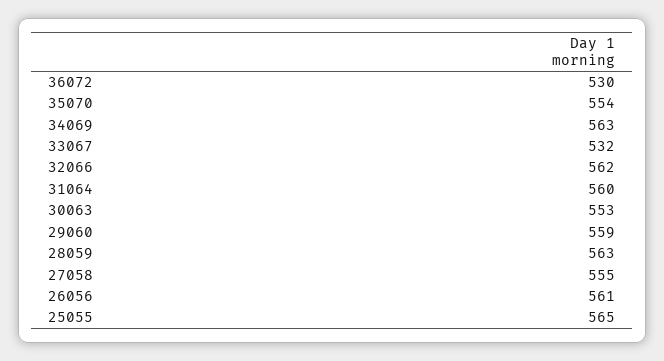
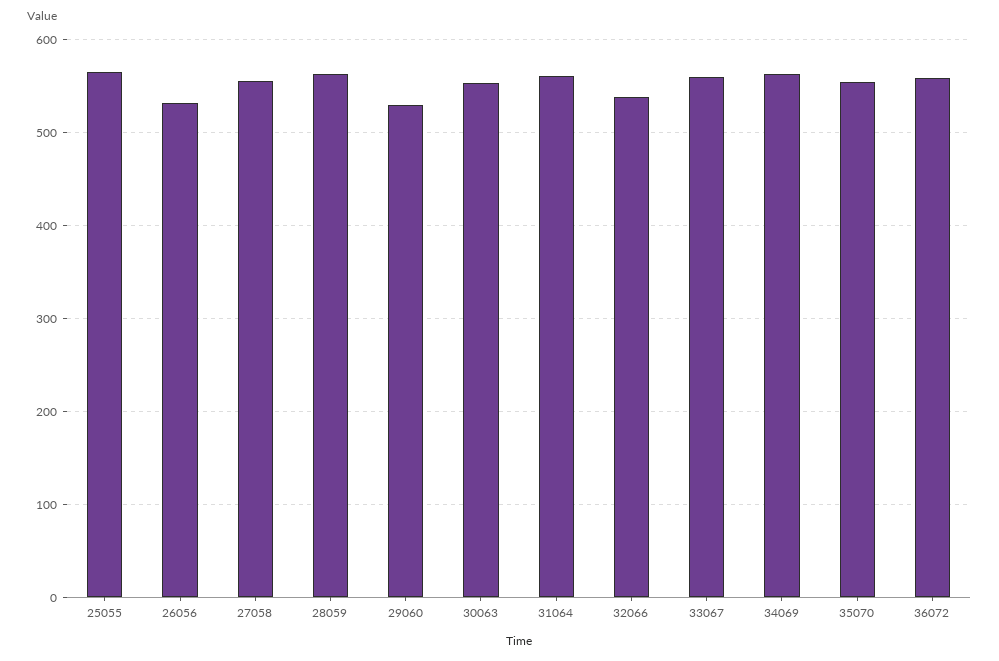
  {
-   "36072": 530,
+   "36072": 560,
    "35070": 554,
    "34069": 563,
-   "33067": 532,
+   "33067": 560,
-   "32066": 562,
+   "32066": 540,
    "31064": 560,
    "30063": 553,
-   "29060": 559,
+   "29060": 530,
    "28059": 563,
    "27058": 555,
-   "26056": 561,
+   "26056": 530,
    "25055": 565
  }

